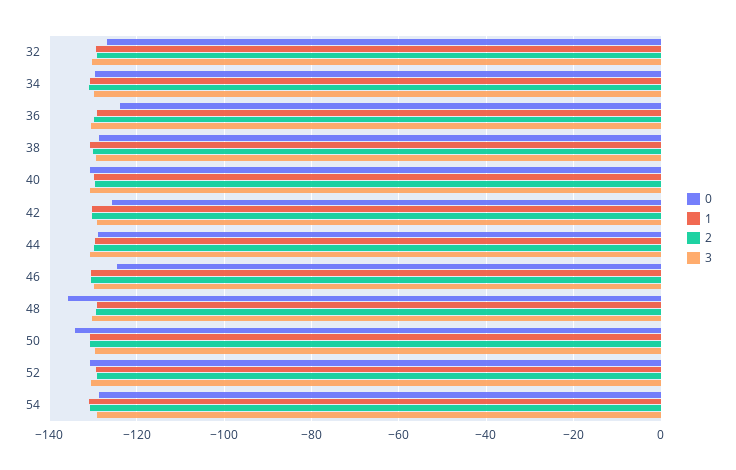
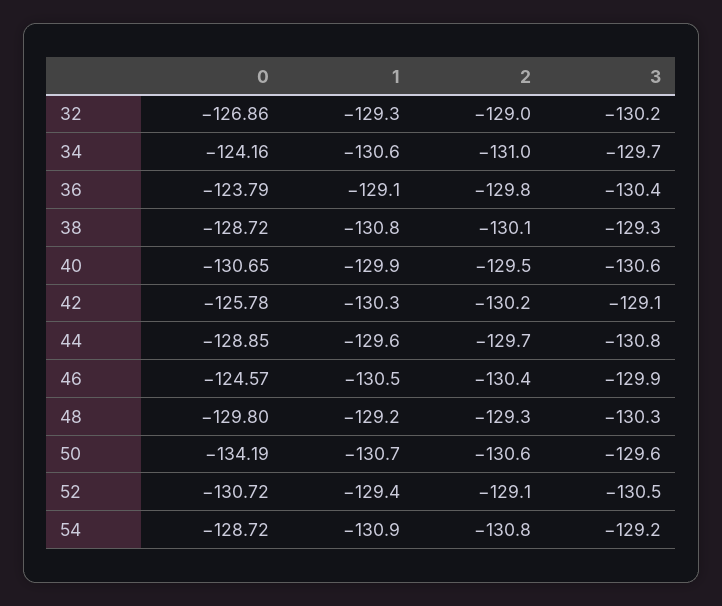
  {
    "0": {
      "32": -126.86,
-     "34": -130,
+     "34": -124.16,
      "36": -123.79,
      "38": -128.72,
      "40": -130.65,
      "42": -125.78,
      "44": -128.85,
      "46": -124.57,
-     "48": -136,
+     "48": -129.8,
      "50": -134.19,
      "52": -130.72,
      "54": -128.72
    },
    "1": {
      "32": -129.3,
      "34": -130.6,
      "36": -129.1,
      "38": -130.8,
      "40": -129.9,
      "42": -130.3,
      "44": -129.6,
      "46": -130.5,
      "48": -129.2,
      "50": -130.7,
      "52": -129.4,
      "54": -130.9
    },
    "2": {
      "32": -129,
      "34": -131,
      "36": -129.8,
      "38": -130.1,
      "40": -129.5,
      "42": -130.2,
      "44": -129.7,
      "46": -130.4,
      "48": -129.3,
      "50": -130.6,
      "52": -129.1,
      "54": -130.8
    },
    "3": {
      "32": -130.2,
      "34": -129.7,
      "36": -130.4,
      "38": -129.3,
      "40": -130.6,
      "42": -129.1,
      "44": -130.8,
      "46": -129.9,
      "48": -130.3,
      "50": -129.6,
      "52": -130.5,
      "54": -129.2
    }
  }

